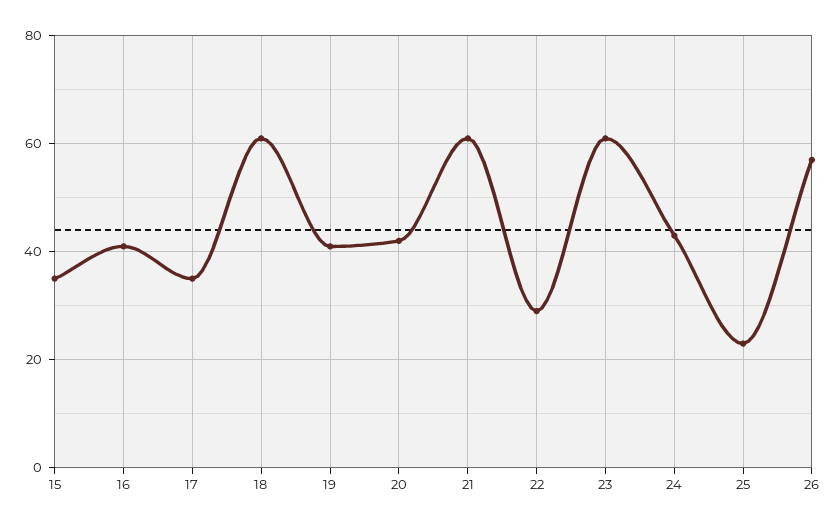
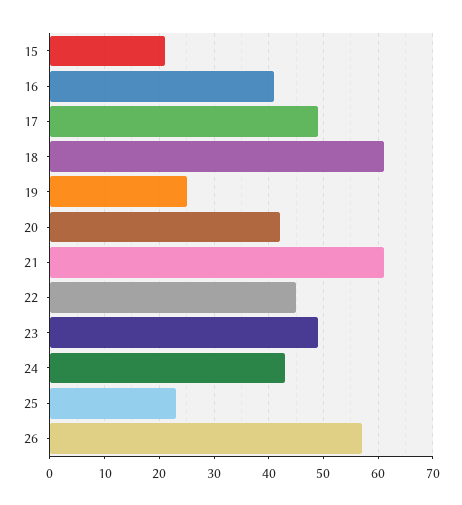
  {
-   "15": 35,
+   "15": 20,
    "16": 40,
-   "17": 35,
+   "17": 50,
    "18": 60,
-   "19": 40,
+   "19": 25,
    "20": 40,
    "21": 60,
-   "22": 30,
+   "22": 45,
-   "23": 60,
+   "23": 50,
    "24": 45,
    "25": 25,
    "26": 55
  }

